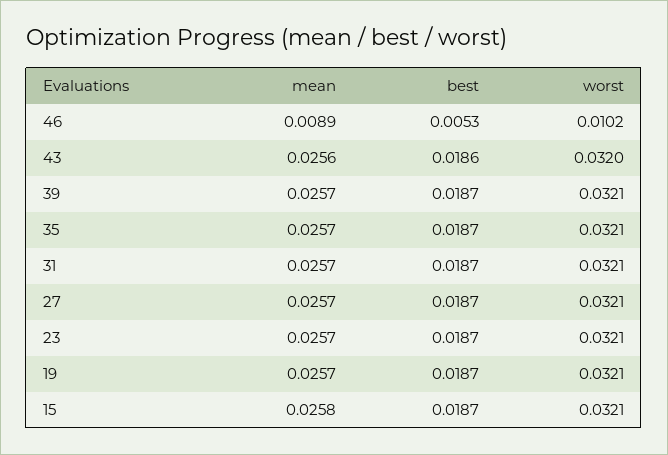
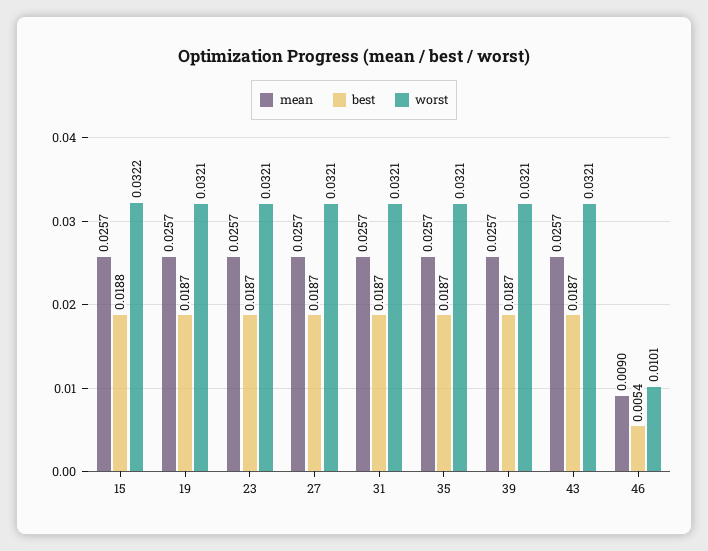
  {
    "mean": {
-     "46": 0.0089,
+     "46": 0.009,
-     "43": 0.0256,
+     "43": 0.0257,
      "39": 0.0257,
      "35": 0.0257,
      "31": 0.0257,
      "27": 0.0257,
      "23": 0.0257,
      "19": 0.0257,
-     "15": 0.0258
+     "15": 0.0257
    },
    "best": {
-     "46": 0.0053,
+     "46": 0.0054,
-     "43": 0.0186,
+     "43": 0.0187,
      "39": 0.0187,
      "35": 0.0187,
      "31": 0.0187,
      "27": 0.0187,
      "23": 0.0187,
      "19": 0.0187,
-     "15": 0.0187
+     "15": 0.0188
    },
    "worst": {
-     "46": 0.0102,
+     "46": 0.0101,
-     "43": 0.032,
+     "43": 0.0321,
      "39": 0.0321,
      "35": 0.0321,
      "31": 0.0321,
      "27": 0.0321,
      "23": 0.0321,
      "19": 0.0321,
-     "15": 0.0321
+     "15": 0.0322
    }
  }

